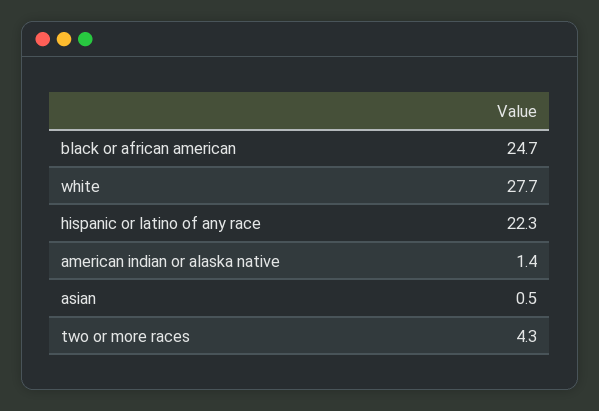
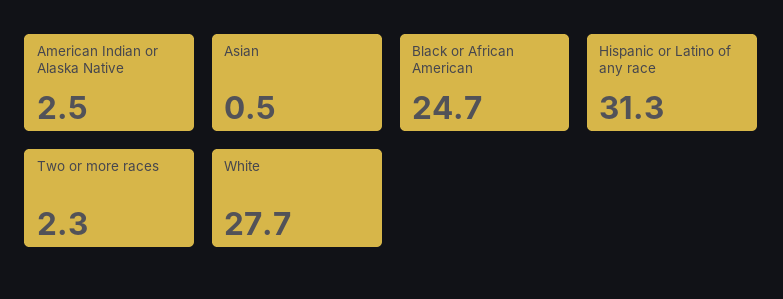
  {
    "black or african american": 24.7,
    "white": 27.7,
-   "hispanic or latino of any race": 22.3,
+   "hispanic or latino of any race": 31.3,
-   "american indian or alaska native": 1.4,
+   "american indian or alaska native": 2.5,
    "asian": 0.5,
-   "two or more races": 4.3
+   "two or more races": 2.3
  }

